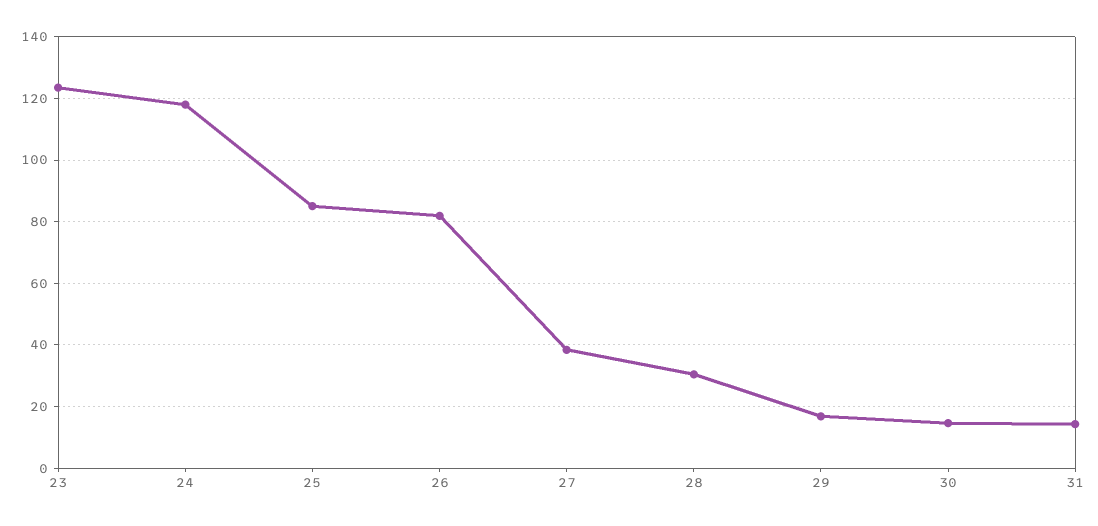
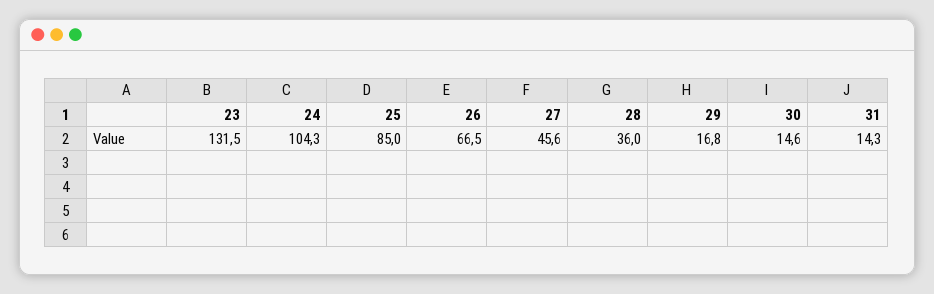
  {
-   "23": 124,
+   "23": 131.5,
-   "24": 118,
+   "24": 104.3,
    "25": 85,
-   "26": 82,
+   "26": 66.5,
-   "27": 38,
+   "27": 45.6,
-   "28": 30,
+   "28": 36,
    "29": 16.8,
    "30": 14.6,
    "31": 14.3
  }

